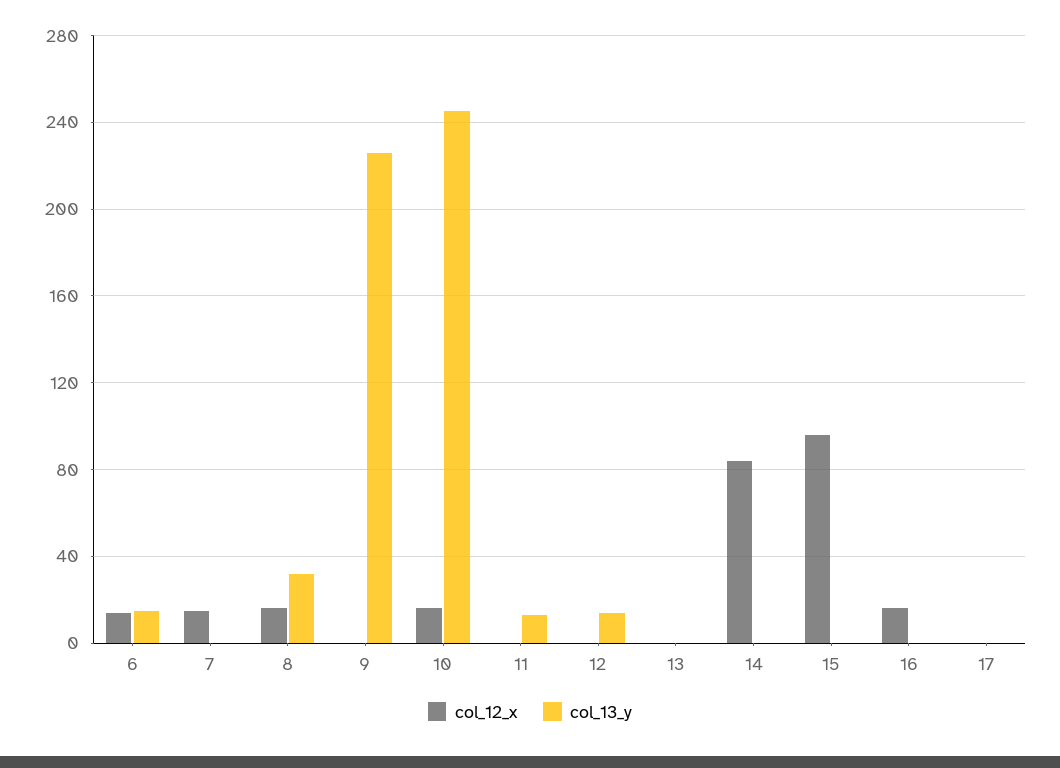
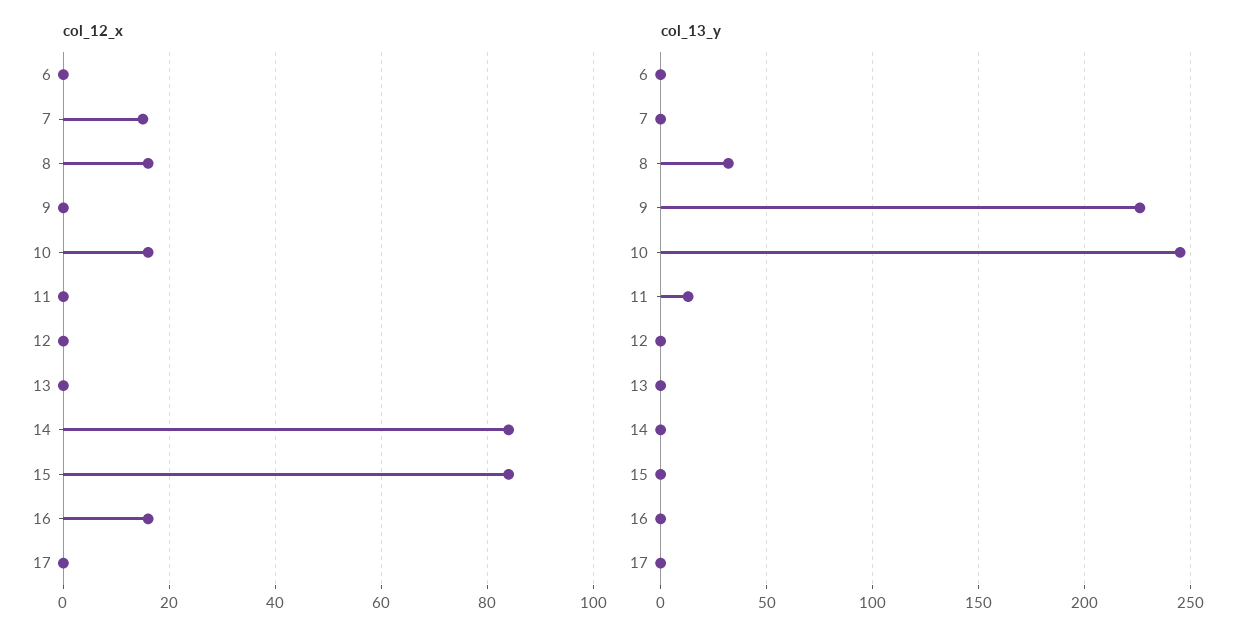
  {
    "col_12_x": {
-     "6": 15,
+     "6": 0,
      "7": 15,
      "8": 15,
      "9": 0,
      "10": 15,
      "11": 0,
      "12": 0,
      "13": 0,
      "14": 85,
-     "15": 95,
+     "15": 85,
      "16": 15,
      "17": 0
    },
    "col_13_y": {
-     "6": 15,
+     "6": 0,
      "7": 0,
      "8": 30,
      "9": 225,
      "10": 245,
      "11": 15,
-     "12": 15,
+     "12": 0,
      "13": 0,
      "14": 0,
      "15": 0,
      "16": 0,
      "17": 0
    }
  }

